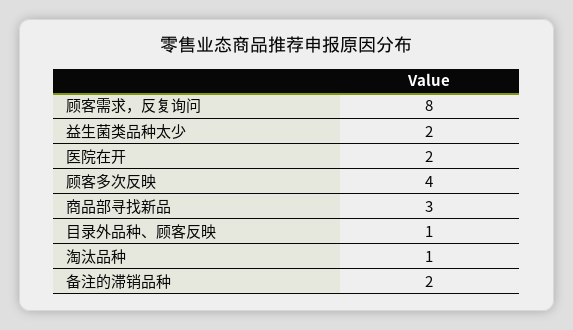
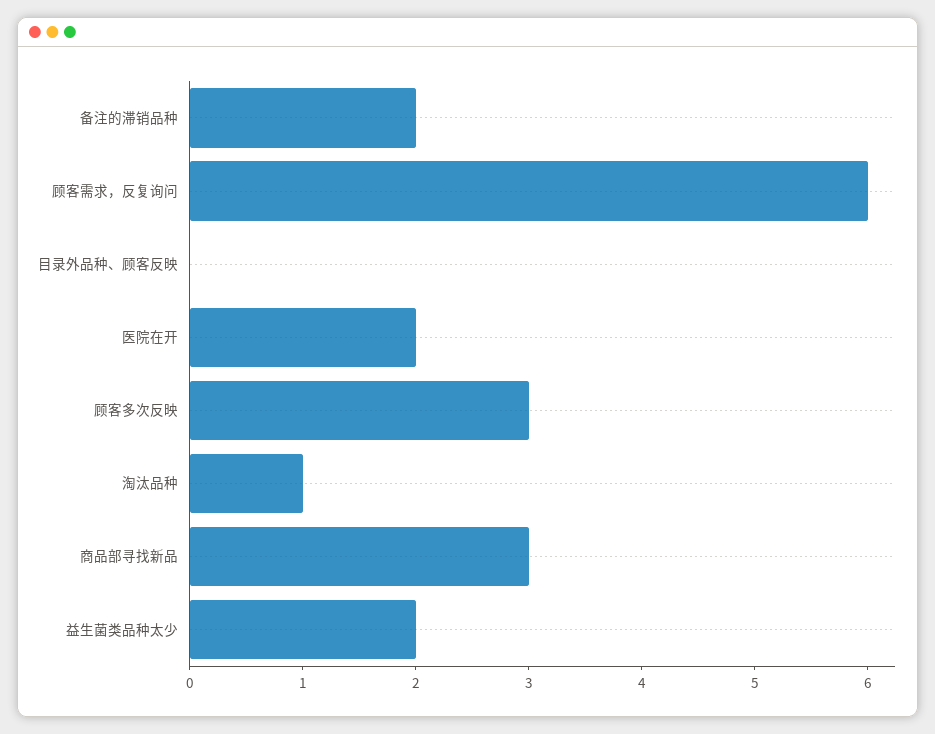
  {
-   "顾客需求，反复询问": 8,
+   "顾客需求，反复询问": 6,
    "益生菌类品种太少": 2,
    "医院在开": 2,
-   "顾客多次反映": 4,
+   "顾客多次反映": 3,
    "商品部寻找新品": 3,
-   "目录外品种、顾客反映": 1,
+   "目录外品种、顾客反映": 0,
    "淘汰品种": 1,
    "备注的滞销品种": 2
  }

